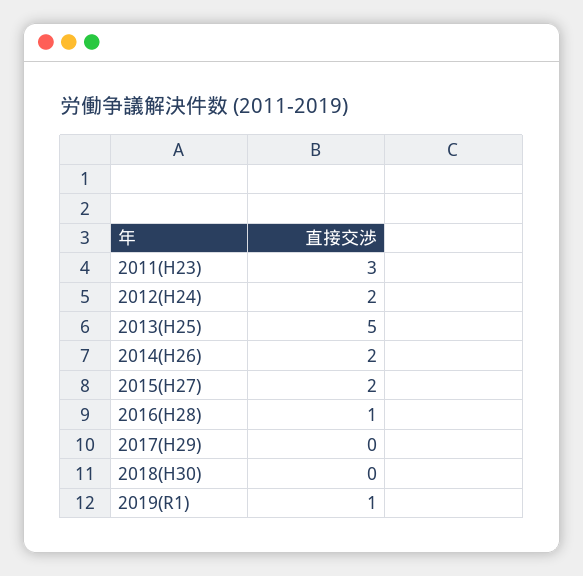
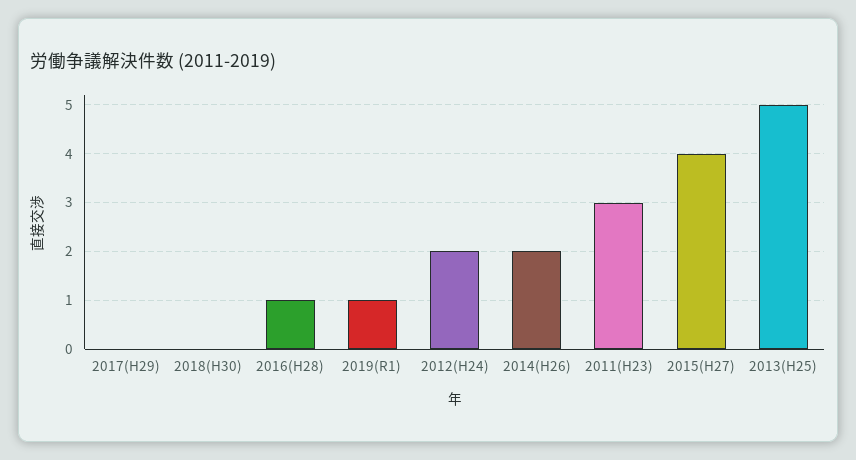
  {
    "2011(H23)": 3,
    "2012(H24)": 2,
    "2013(H25)": 5,
    "2014(H26)": 2,
-   "2015(H27)": 2,
+   "2015(H27)": 4,
    "2016(H28)": 1,
    "2017(H29)": 0,
    "2018(H30)": 0,
    "2019(R1)": 1
  }

